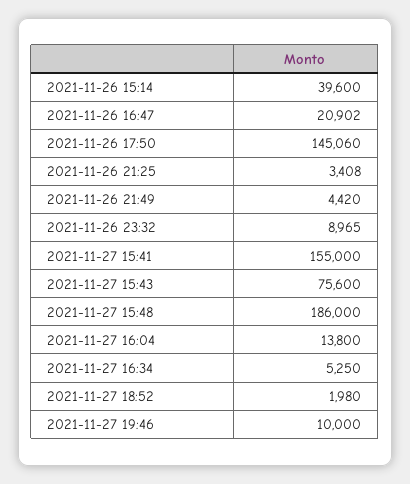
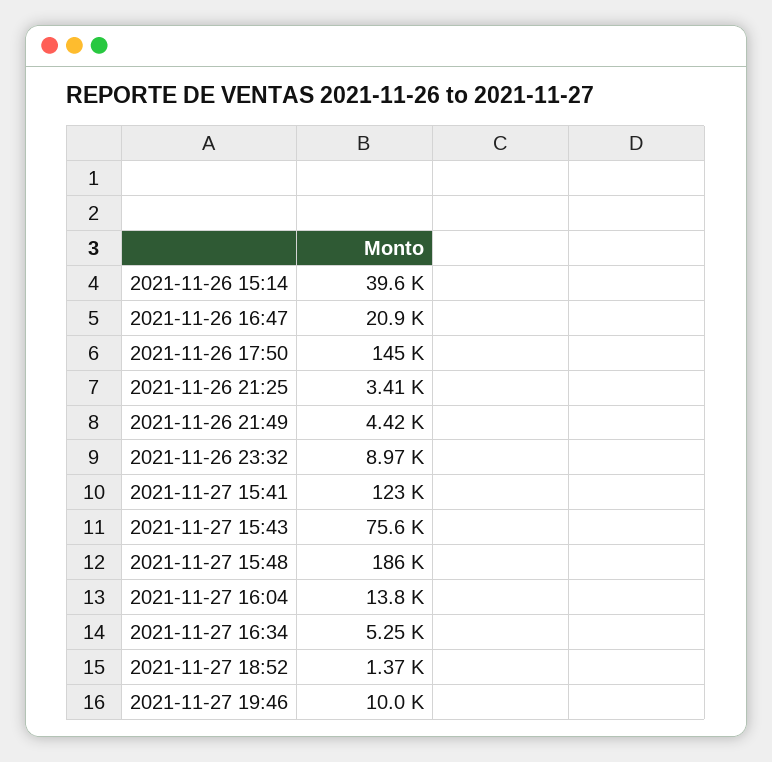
  {
    "2021-11-26 15:14": 39600,
    "2021-11-26 16:47": 20902,
    "2021-11-26 17:50": 145060,
    "2021-11-26 21:25": 3408,
    "2021-11-26 21:49": 4420,
    "2021-11-26 23:32": 8965,
-   "2021-11-27 15:41": 155000,
+   "2021-11-27 15:41": 123000,
    "2021-11-27 15:43": 75600,
    "2021-11-27 15:48": 186000,
    "2021-11-27 16:04": 13800,
    "2021-11-27 16:34": 5250,
-   "2021-11-27 18:52": 1980,
+   "2021-11-27 18:52": 1370,
    "2021-11-27 19:46": 10000
  }

